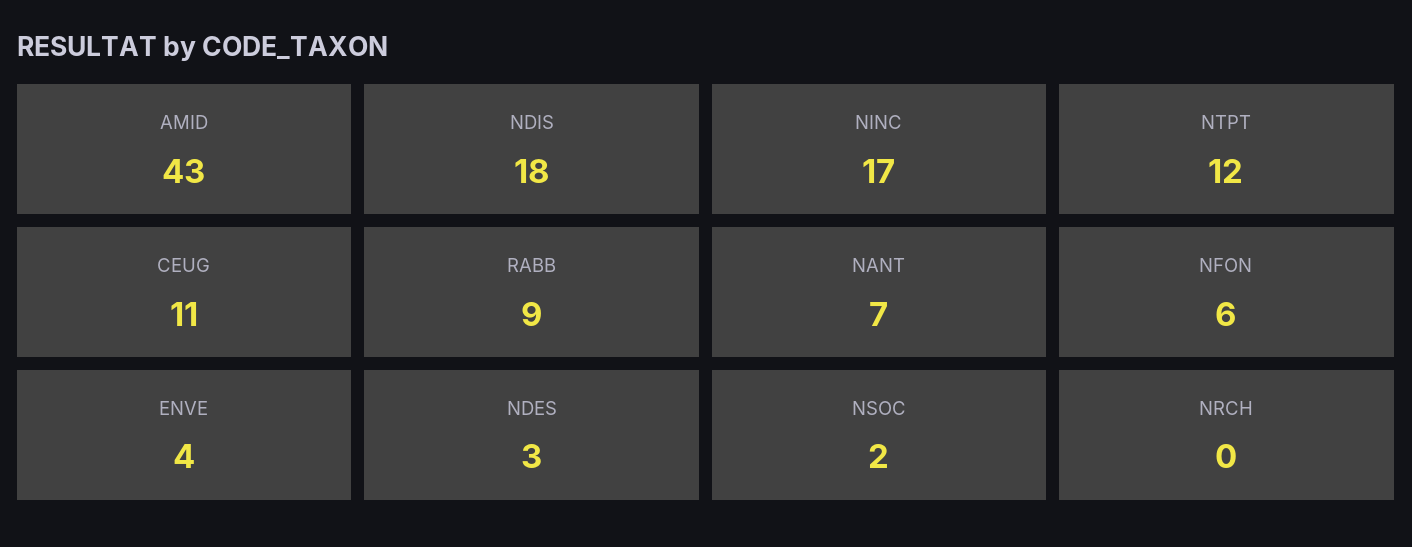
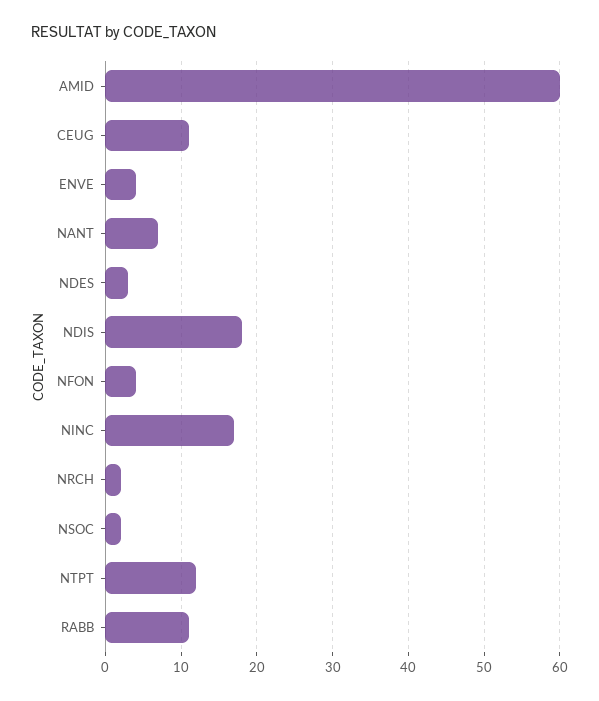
  {
-   "AMID": 43,
+   "AMID": 60,
    "NDIS": 18,
    "NINC": 17,
    "NTPT": 12,
    "CEUG": 11,
-   "RABB": 9,
+   "RABB": 11,
    "NANT": 7,
-   "NFON": 6,
+   "NFON": 4,
    "ENVE": 4,
    "NDES": 3,
    "NSOC": 2,
-   "NRCH": 0
+   "NRCH": 2
  }

